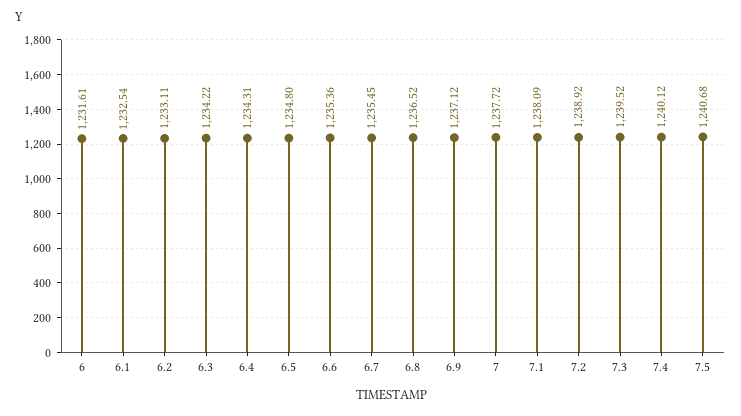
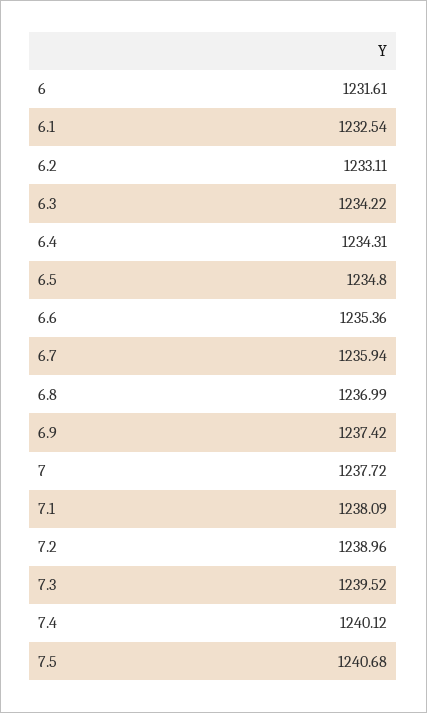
  {
    "6": 1231.61,
    "6.1": 1232.54,
    "6.2": 1233.11,
    "6.3": 1234.22,
    "6.4": 1234.31,
    "6.5": 1234.8,
    "6.6": 1235.36,
-   "6.7": 1235.45,
+   "6.7": 1235.94,
-   "6.8": 1236.52,
+   "6.8": 1236.99,
-   "6.9": 1237.12,
+   "6.9": 1237.42,
    "7": 1237.72,
    "7.1": 1238.09,
-   "7.2": 1238.92,
+   "7.2": 1238.96,
    "7.3": 1239.52,
    "7.4": 1240.12,
    "7.5": 1240.68
  }

